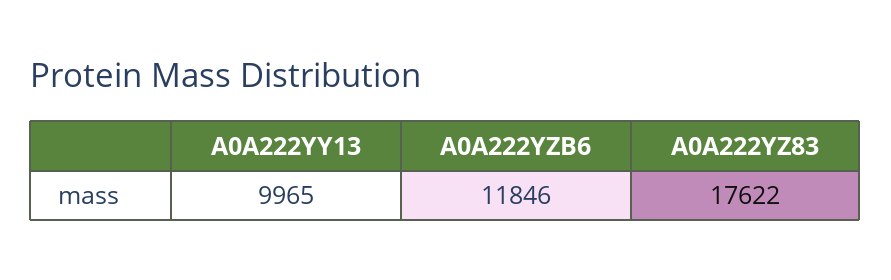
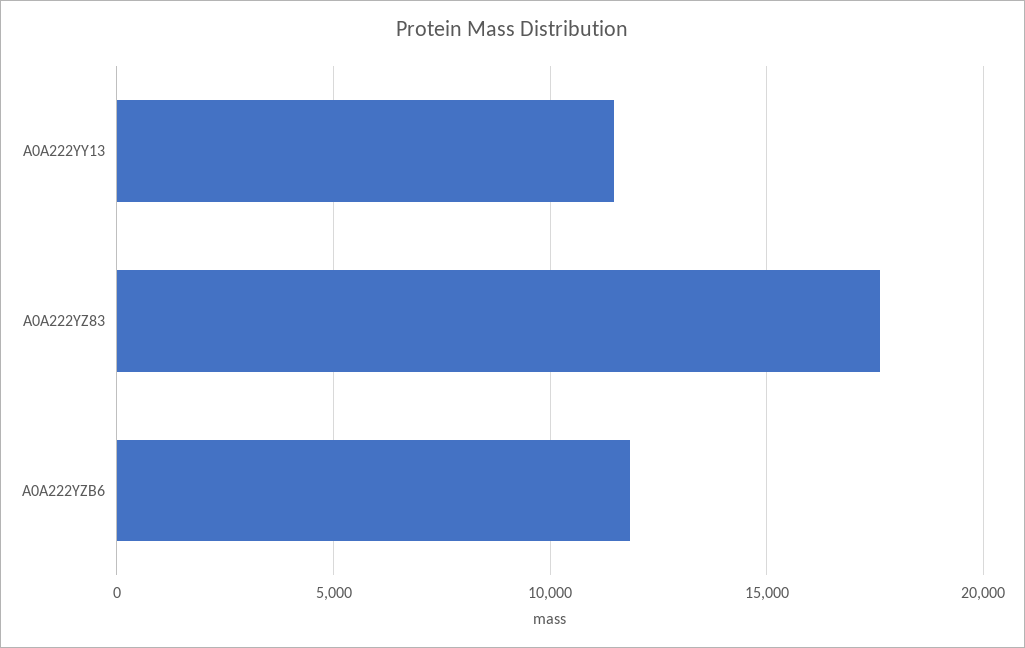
  {
-   "A0A222YY13": 9965,
+   "A0A222YY13": 11500,
    "A0A222YZB6": 11846,
    "A0A222YZ83": 17622
  }

